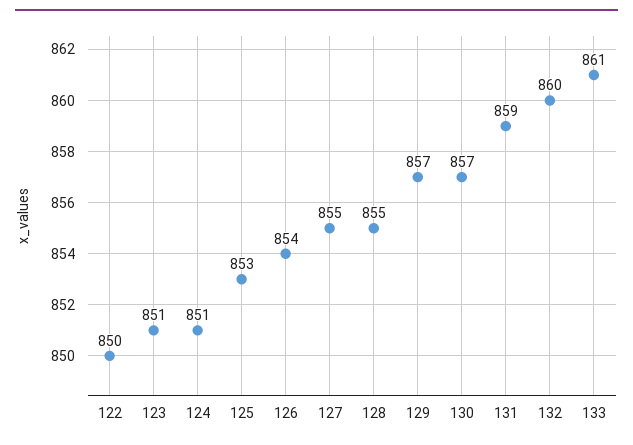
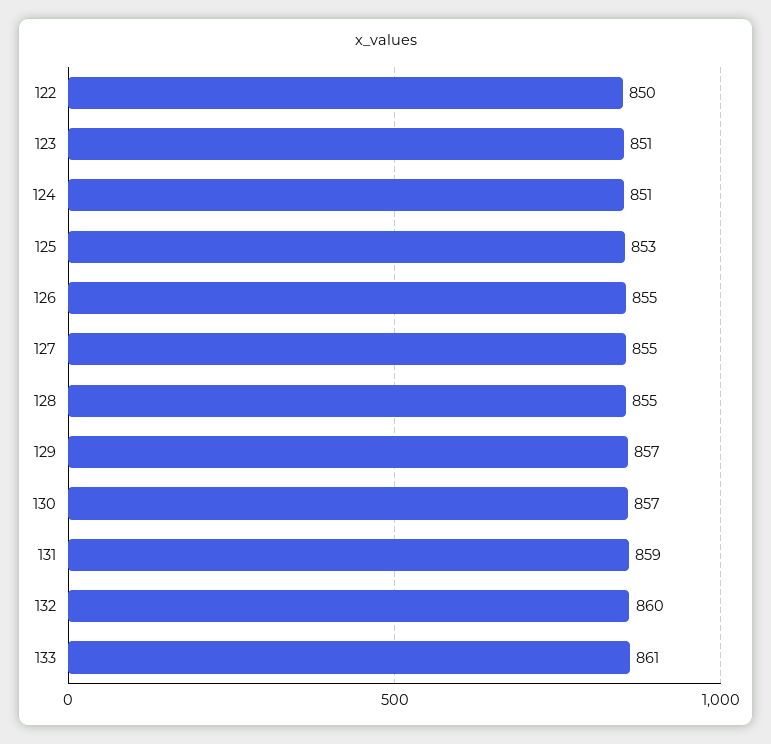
  {
    "122": 850,
    "123": 851,
    "124": 851,
    "125": 853,
-   "126": 854,
+   "126": 855,
    "127": 855,
    "128": 855,
    "129": 857,
    "130": 857,
    "131": 859,
    "132": 860,
    "133": 861
  }

